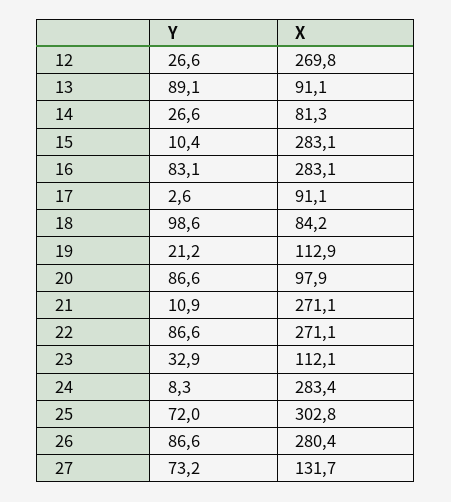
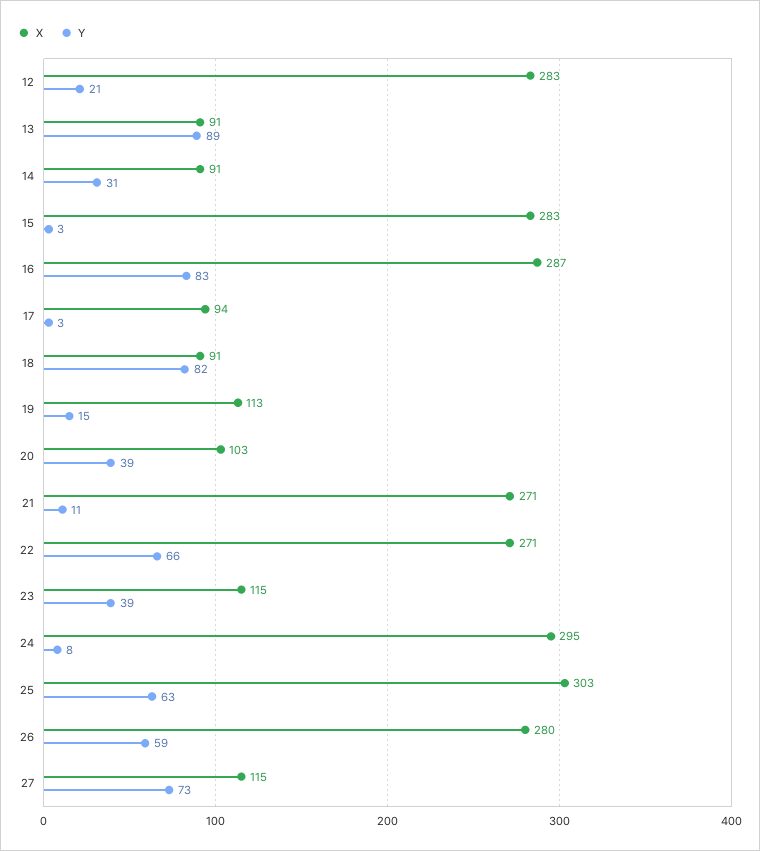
  {
    "Y": {
-     "12": 26.6,
+     "12": 21,
      "13": 89.1,
-     "14": 26.6,
+     "14": 31,
-     "15": 10.4,
+     "15": 3,
      "16": 83.1,
      "17": 2.6,
-     "18": 98.6,
+     "18": 82,
-     "19": 21.2,
+     "19": 15,
-     "20": 86.6,
+     "20": 39,
      "21": 10.9,
-     "22": 86.6,
+     "22": 66,
-     "23": 32.9,
+     "23": 39,
      "24": 8.3,
-     "25": 72,
+     "25": 63,
-     "26": 86.6,
+     "26": 59,
      "27": 73.2
    },
    "X": {
-     "12": 269.8,
+     "12": 283,
      "13": 91.1,
-     "14": 81.3,
+     "14": 91,
      "15": 283.1,
-     "16": 283.1,
+     "16": 287,
-     "17": 91.1,
+     "17": 94,
-     "18": 84.2,
+     "18": 91,
      "19": 112.9,
-     "20": 97.9,
+     "20": 103,
      "21": 271.1,
      "22": 271.1,
-     "23": 112.1,
+     "23": 115,
-     "24": 283.4,
+     "24": 295,
      "25": 302.8,
      "26": 280.4,
-     "27": 131.7
+     "27": 115
    }
  }

